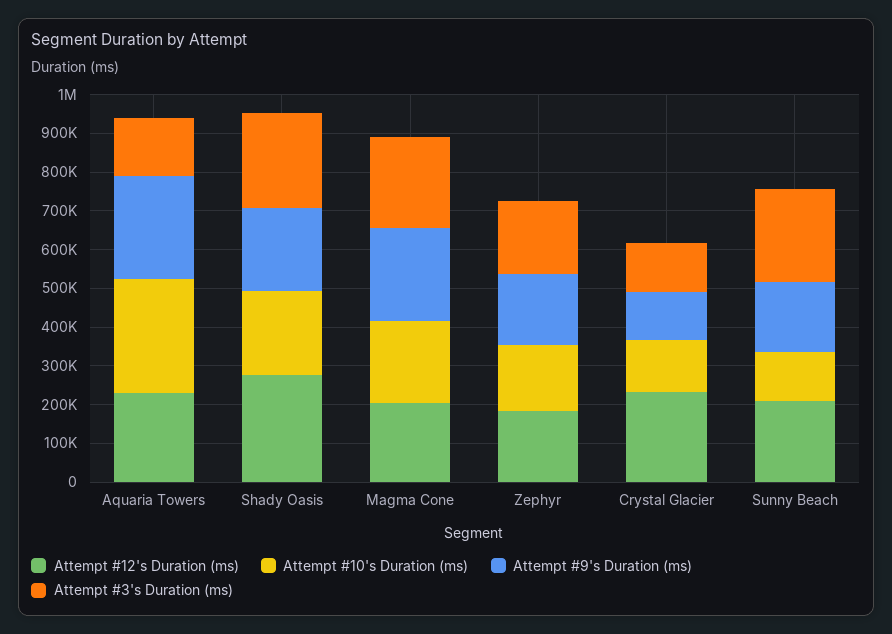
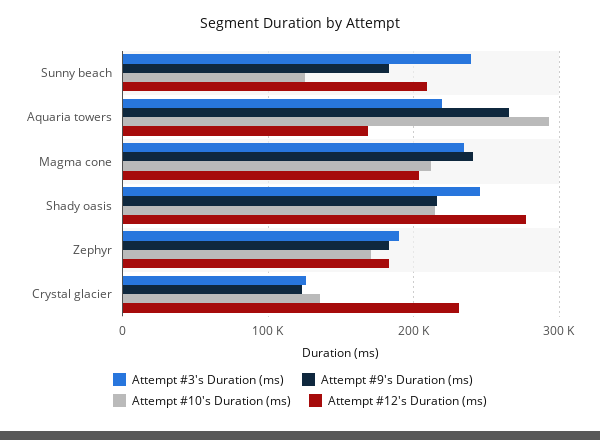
  {
    "Attempt #12's Duration (ms)": {
-     "Aquaria Towers": 225000,
+     "Aquaria Towers": 170000,
      "Shady Oasis": 280000,
      "Magma Cone": 200000,
      "Zephyr": 180000,
      "Crystal Glacier": 230000,
      "Sunny Beach": 210000
    },
    "Attempt #10's Duration (ms)": {
      "Aquaria Towers": 290000,
      "Shady Oasis": 210000,
      "Magma Cone": 210000,
      "Zephyr": 170000,
      "Crystal Glacier": 140000,
      "Sunny Beach": 130000
    },
    "Attempt #9's Duration (ms)": {
      "Aquaria Towers": 270000,
      "Shady Oasis": 220000,
      "Magma Cone": 240000,
      "Zephyr": 180000,
      "Crystal Glacier": 120000,
      "Sunny Beach": 180000
    },
    "Attempt #3's Duration (ms)": {
-     "Aquaria Towers": 150000,
+     "Aquaria Towers": 220000,
      "Shady Oasis": 250000,
      "Magma Cone": 230000,
      "Zephyr": 190000,
      "Crystal Glacier": 130000,
      "Sunny Beach": 240000
    }
  }

